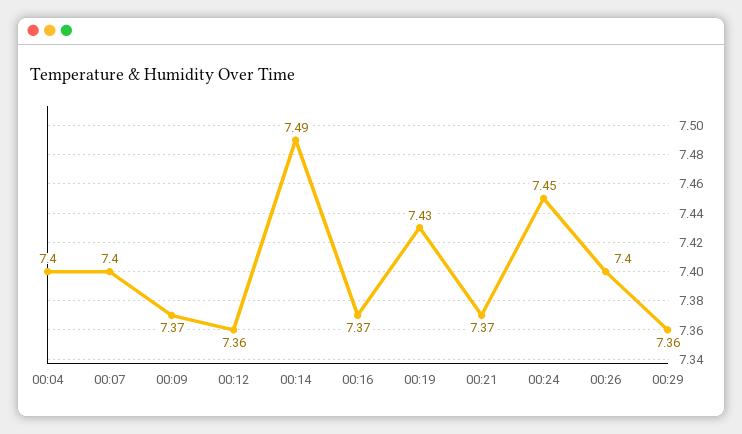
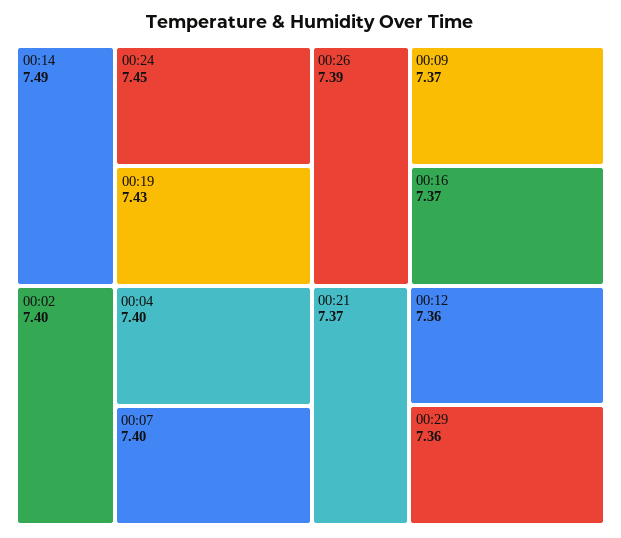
  {
    "00:04": 7.4,
    "00:07": 7.4,
    "00:09": 7.37,
    "00:12": 7.36,
    "00:14": 7.49,
    "00:16": 7.37,
    "00:19": 7.43,
    "00:21": 7.37,
    "00:24": 7.45,
-   "00:26": 7.4,
+   "00:26": 7.39,
-   "00:29": 7.36
+   "00:29": 7.36,
+   "00:02": 7.4
  }

